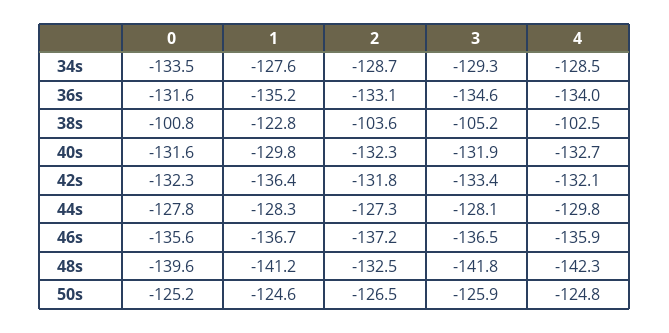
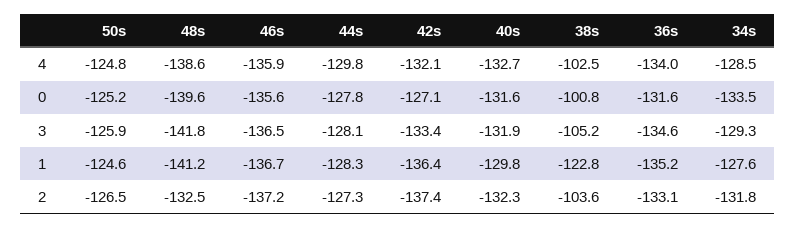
  {
    "0": {
      "34s": -133.5,
      "36s": -131.6,
      "38s": -100.8,
      "40s": -131.6,
-     "42s": -132.3,
+     "42s": -127.1,
      "44s": -127.8,
      "46s": -135.6,
      "48s": -139.6,
      "50s": -125.2
    },
    "1": {
      "34s": -127.6,
      "36s": -135.2,
      "38s": -122.8,
      "40s": -129.8,
      "42s": -136.4,
      "44s": -128.3,
      "46s": -136.7,
      "48s": -141.2,
      "50s": -124.6
    },
    "2": {
-     "34s": -128.7,
+     "34s": -131.8,
      "36s": -133.1,
      "38s": -103.6,
      "40s": -132.3,
-     "42s": -131.8,
+     "42s": -137.4,
      "44s": -127.3,
      "46s": -137.2,
      "48s": -132.5,
      "50s": -126.5
    },
    "3": {
      "34s": -129.3,
      "36s": -134.6,
      "38s": -105.2,
      "40s": -131.9,
      "42s": -133.4,
      "44s": -128.1,
      "46s": -136.5,
      "48s": -141.8,
      "50s": -125.9
    },
    "4": {
      "34s": -128.5,
      "36s": -134,
      "38s": -102.5,
      "40s": -132.7,
      "42s": -132.1,
      "44s": -129.8,
      "46s": -135.9,
-     "48s": -142.3,
+     "48s": -138.6,
      "50s": -124.8
    }
  }

